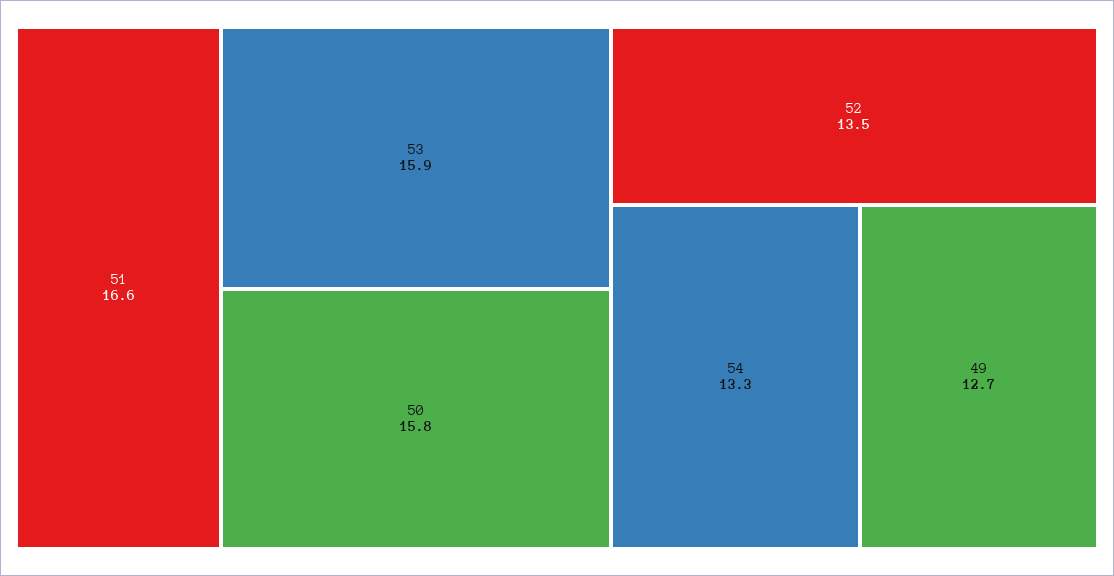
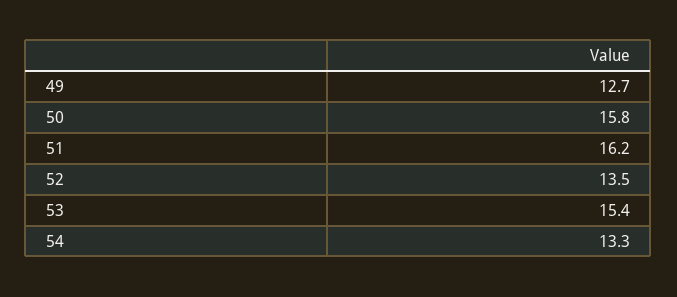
  {
-   "51": 16.6,
+   "51": 16.2,
-   "53": 15.9,
+   "53": 15.4,
    "50": 15.8,
    "52": 13.5,
    "54": 13.3,
    "49": 12.7
  }

